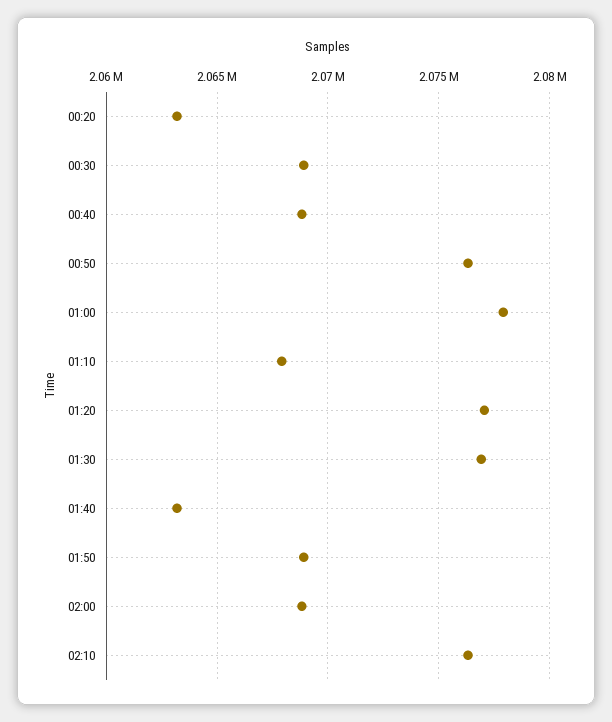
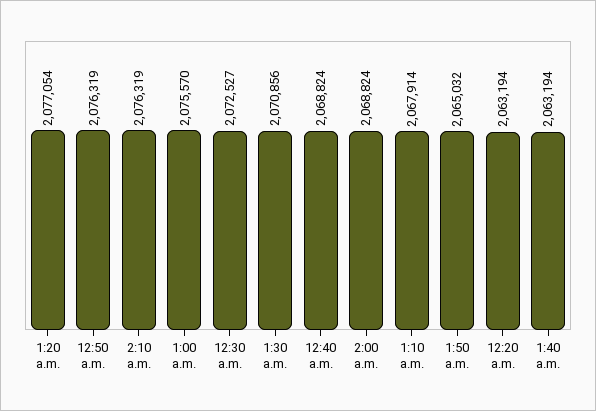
  {
    "00:20": 2063194,
-   "00:30": 2069000,
+   "00:30": 2072527,
    "00:40": 2068824,
    "00:50": 2076319,
-   "01:00": 2078000,
+   "01:00": 2075570,
    "01:10": 2067914,
    "01:20": 2077054,
-   "01:30": 2077000,
+   "01:30": 2070856,
    "01:40": 2063194,
-   "01:50": 2069000,
+   "01:50": 2065032,
    "02:00": 2068824,
    "02:10": 2076319
  }

